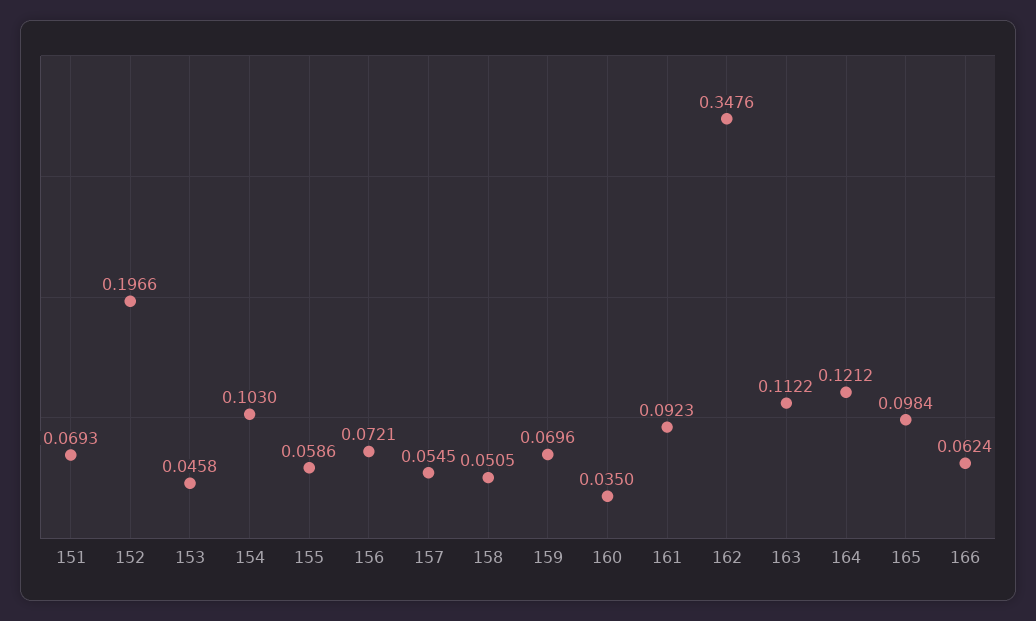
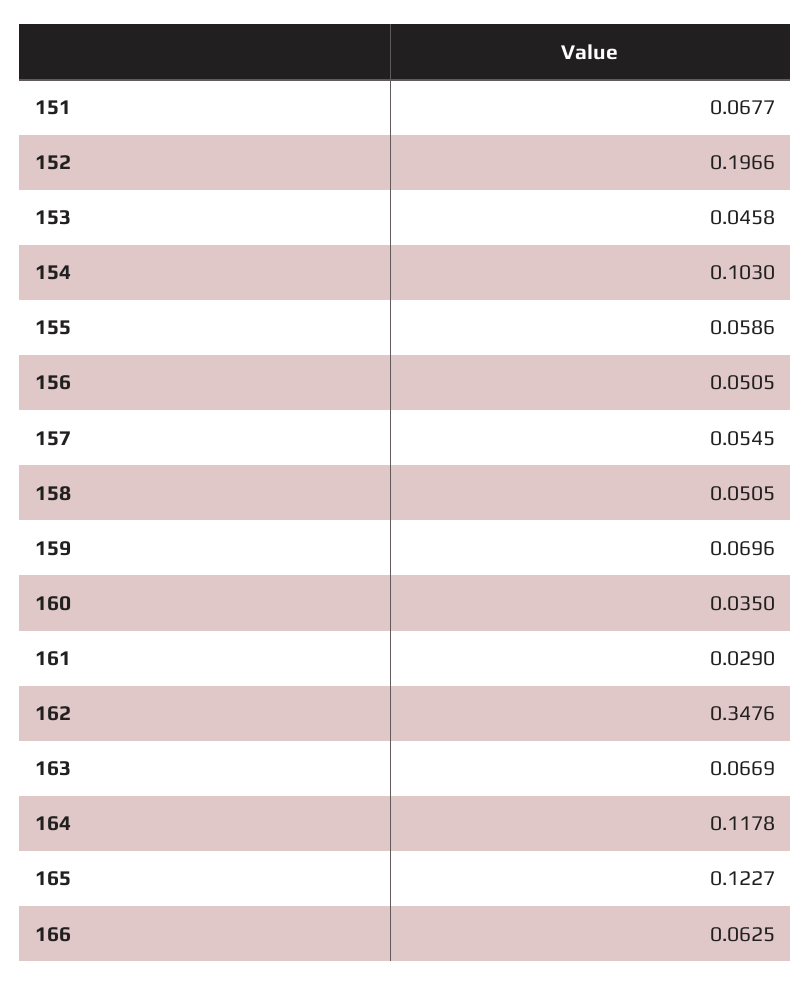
  {
-   "151": 0.0693,
+   "151": 0.0677,
    "152": 0.1966,
    "153": 0.0458,
    "154": 0.103,
    "155": 0.0586,
-   "156": 0.0721,
+   "156": 0.0505,
    "157": 0.0545,
    "158": 0.0505,
    "159": 0.0696,
    "160": 0.035,
-   "161": 0.0923,
+   "161": 0.029,
    "162": 0.3476,
-   "163": 0.1122,
+   "163": 0.0669,
-   "164": 0.1212,
+   "164": 0.1178,
-   "165": 0.0984,
+   "165": 0.1227,
-   "166": 0.0624
+   "166": 0.0625
  }

